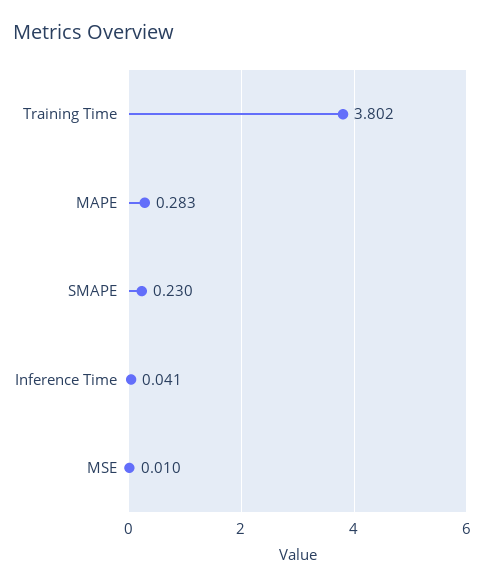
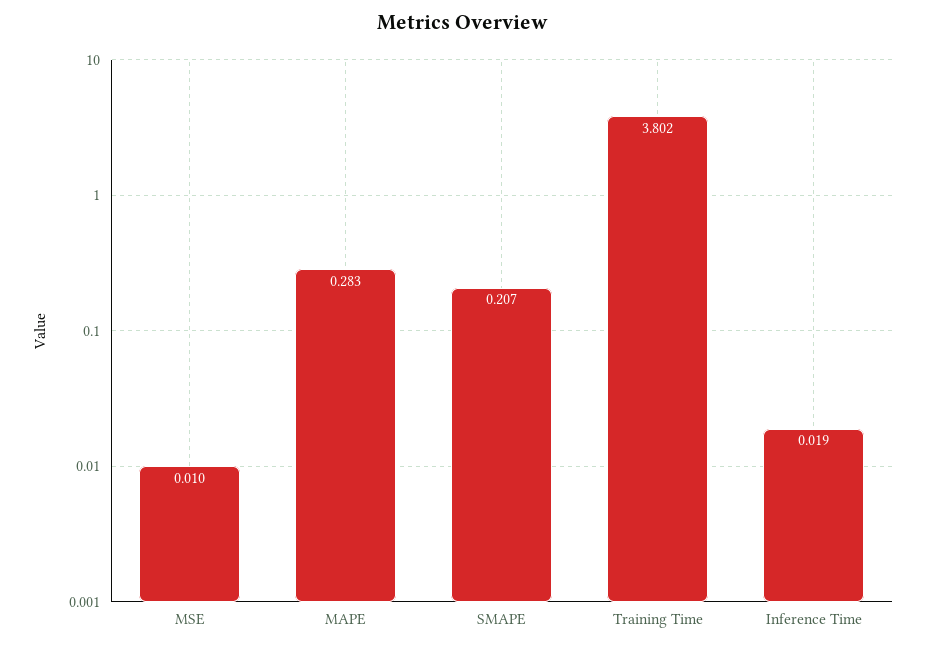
  {
    "Training Time": 3.802,
    "MAPE": 0.283,
-   "SMAPE": 0.23,
+   "SMAPE": 0.207,
-   "Inference Time": 0.041,
+   "Inference Time": 0.019,
    "MSE": 0.01
  }

